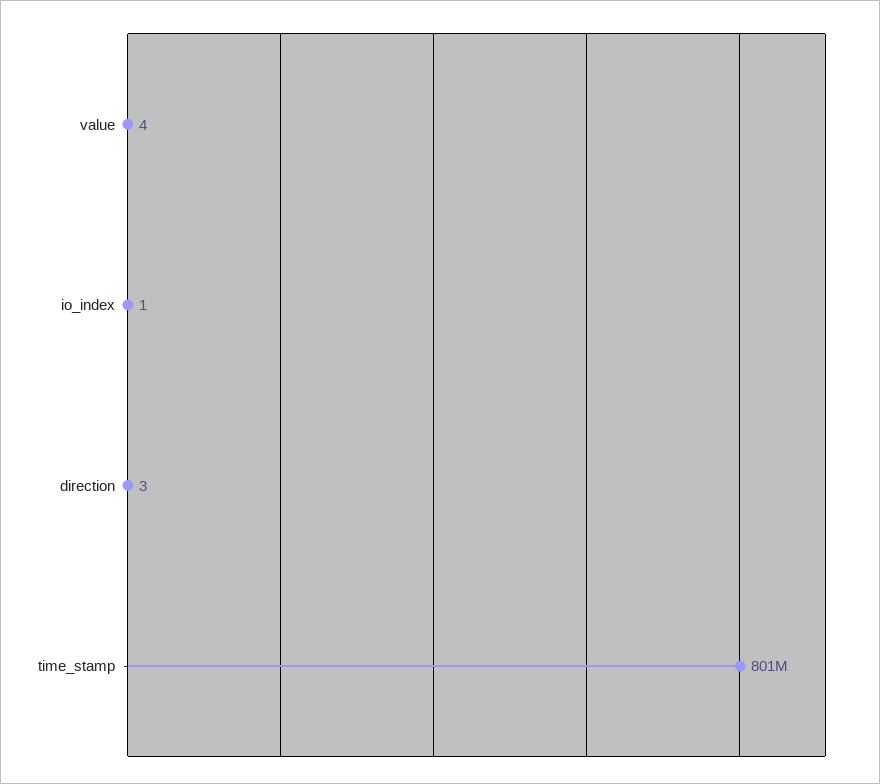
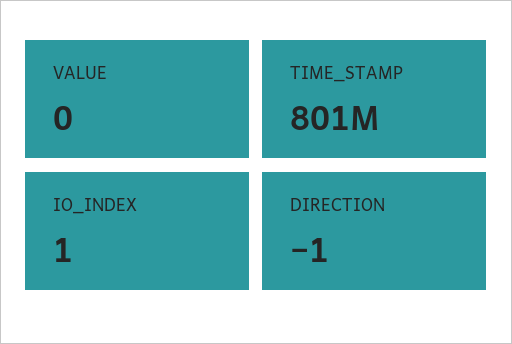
  {
-   "value": 4,
+   "value": 0,
    "io_index": 1,
-   "direction": 3,
+   "direction": -1,
    "time_stamp": 801000000
  }

